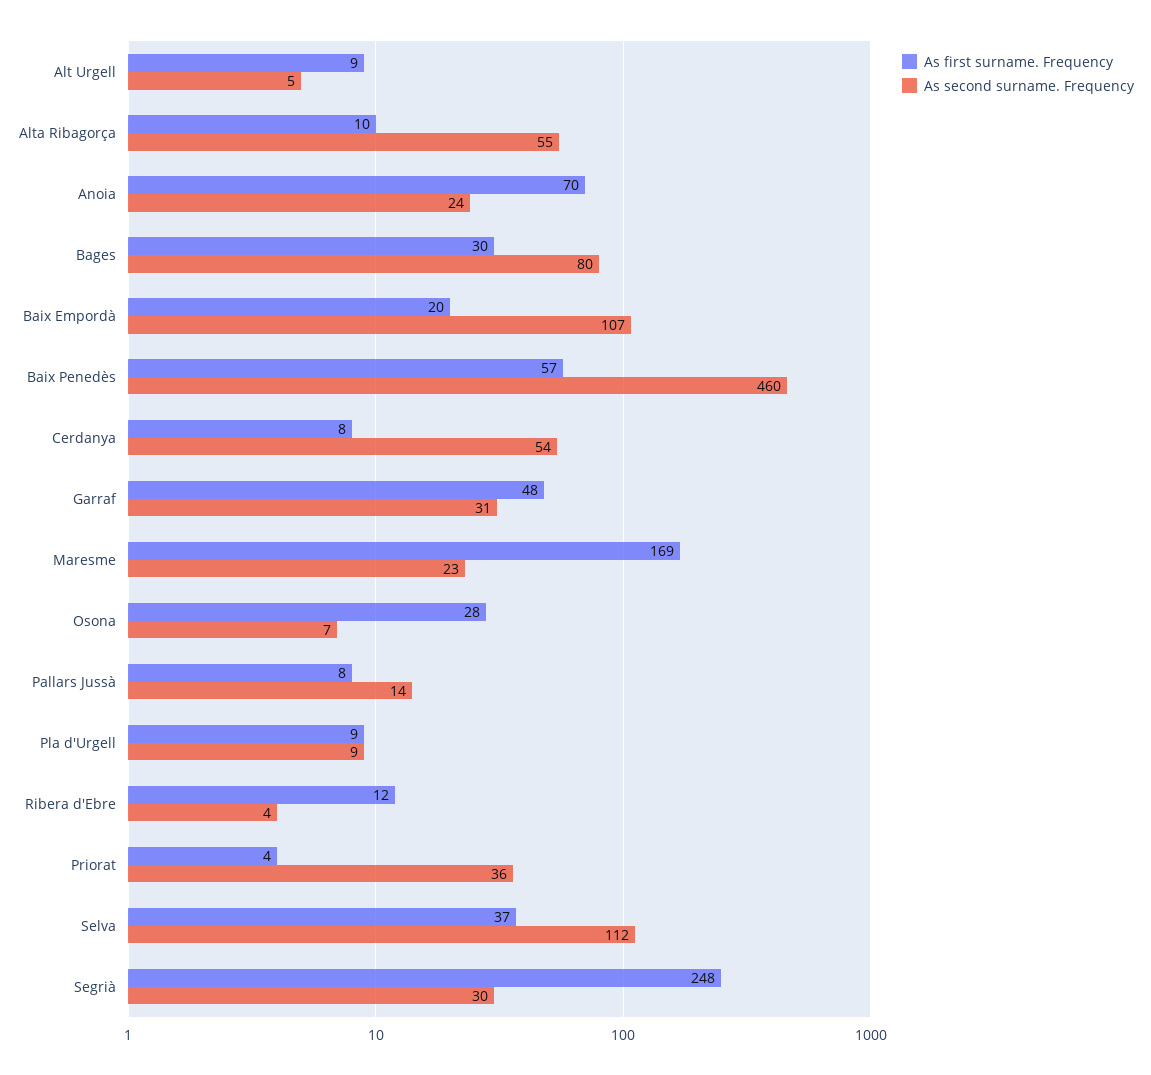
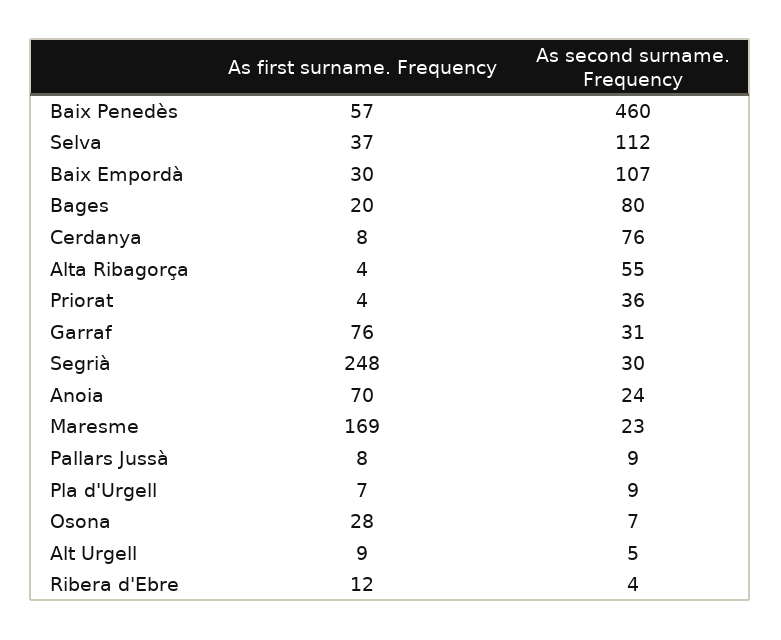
  {
    "As first surname. Frequency": {
      "Alt Urgell": 9,
-     "Alta Ribagorça": 10,
+     "Alta Ribagorça": 4,
      "Anoia": 70,
-     "Bages": 30,
+     "Bages": 20,
-     "Baix Empordà": 20,
+     "Baix Empordà": 30,
      "Baix Penedès": 57,
      "Cerdanya": 8,
-     "Garraf": 48,
+     "Garraf": 76,
      "Maresme": 169,
      "Osona": 28,
      "Pallars Jussà": 8,
-     "Pla d'Urgell": 9,
+     "Pla d'Urgell": 7,
      "Ribera d'Ebre": 12,
      "Priorat": 4,
      "Selva": 37,
      "Segrià": 248
    },
    "As second surname. Frequency": {
      "Alt Urgell": 5,
      "Alta Ribagorça": 55,
      "Anoia": 24,
      "Bages": 80,
      "Baix Empordà": 107,
      "Baix Penedès": 460,
-     "Cerdanya": 54,
+     "Cerdanya": 76,
      "Garraf": 31,
      "Maresme": 23,
      "Osona": 7,
-     "Pallars Jussà": 14,
+     "Pallars Jussà": 9,
      "Pla d'Urgell": 9,
      "Ribera d'Ebre": 4,
      "Priorat": 36,
      "Selva": 112,
      "Segrià": 30
    }
  }

